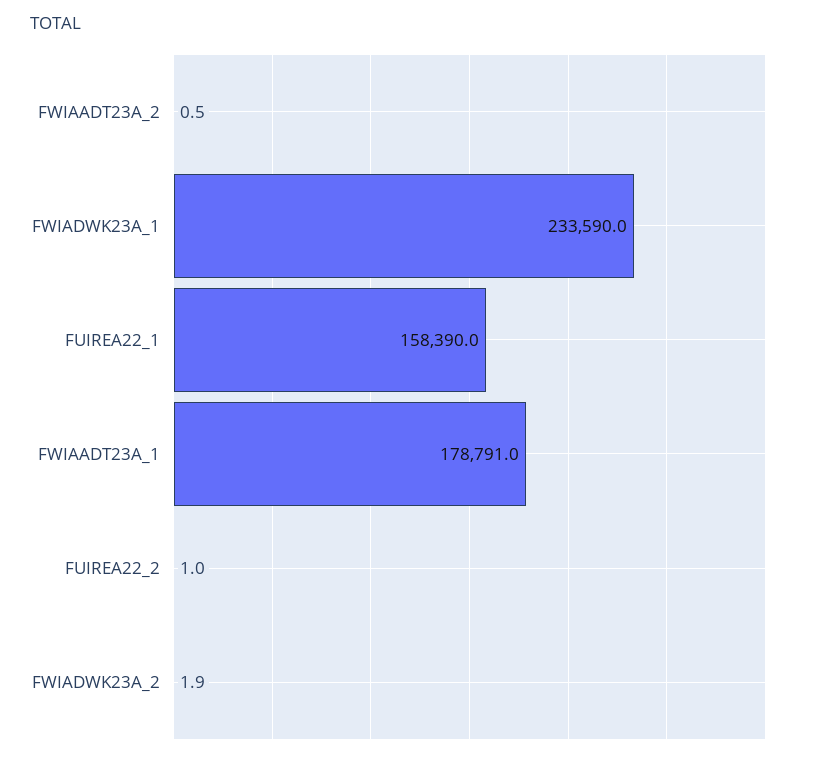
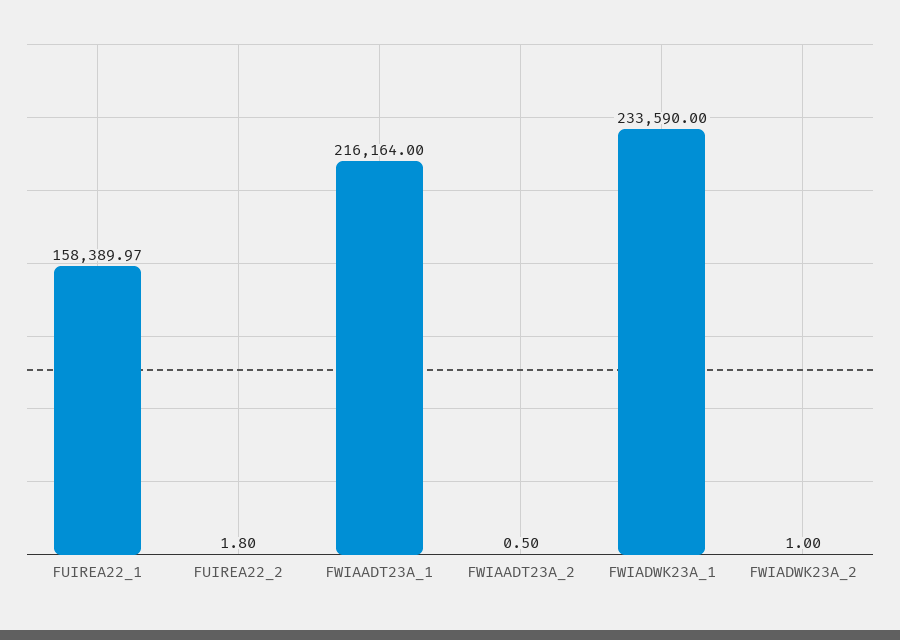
  {
    "FWIAADT23A_2": 0.5,
    "FWIADWK23A_1": 233590,
    "FUIREA22_1": 158389.97,
-   "FWIAADT23A_1": 178791,
+   "FWIAADT23A_1": 216164,
-   "FUIREA22_2": 1,
+   "FUIREA22_2": 1.8,
-   "FWIADWK23A_2": 1.9
+   "FWIADWK23A_2": 1
  }

